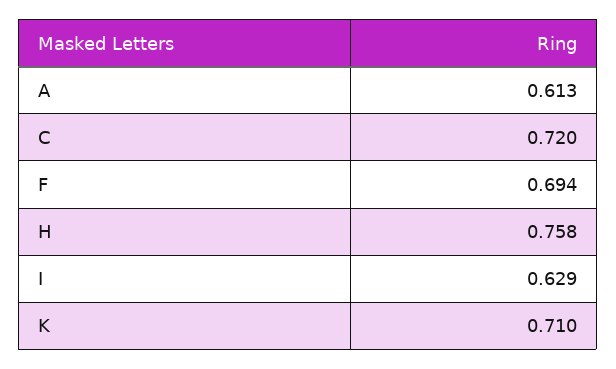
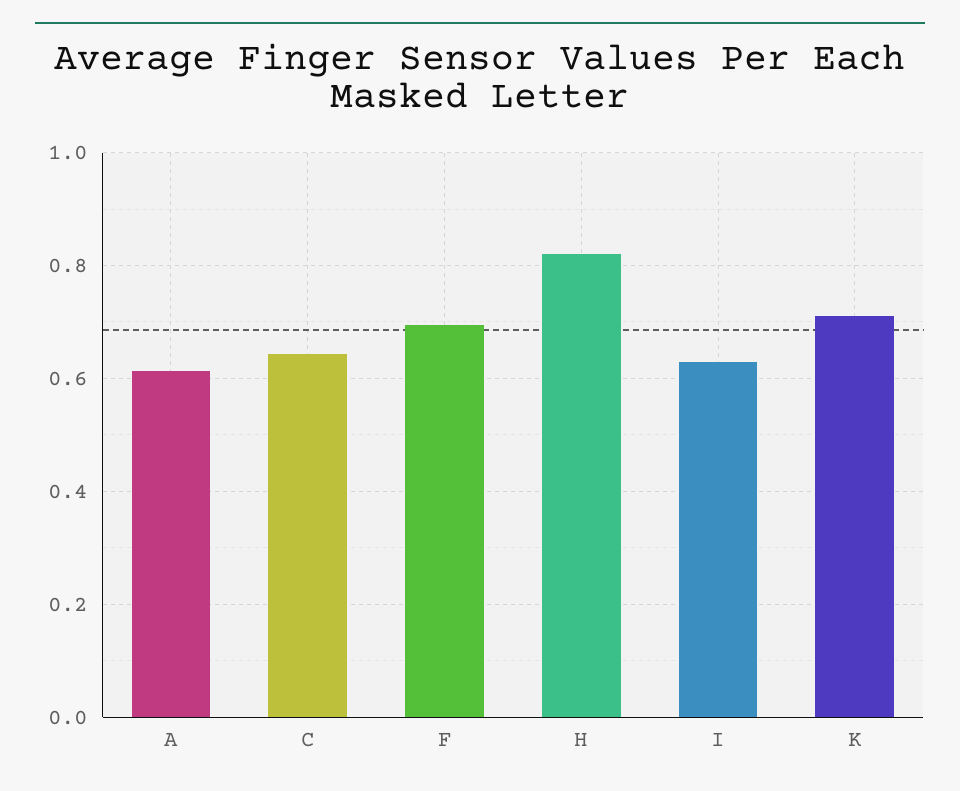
  {
    "A": 0.613,
-   "C": 0.72,
+   "C": 0.64,
    "F": 0.694,
-   "H": 0.758,
+   "H": 0.82,
    "I": 0.629,
    "K": 0.71
  }

